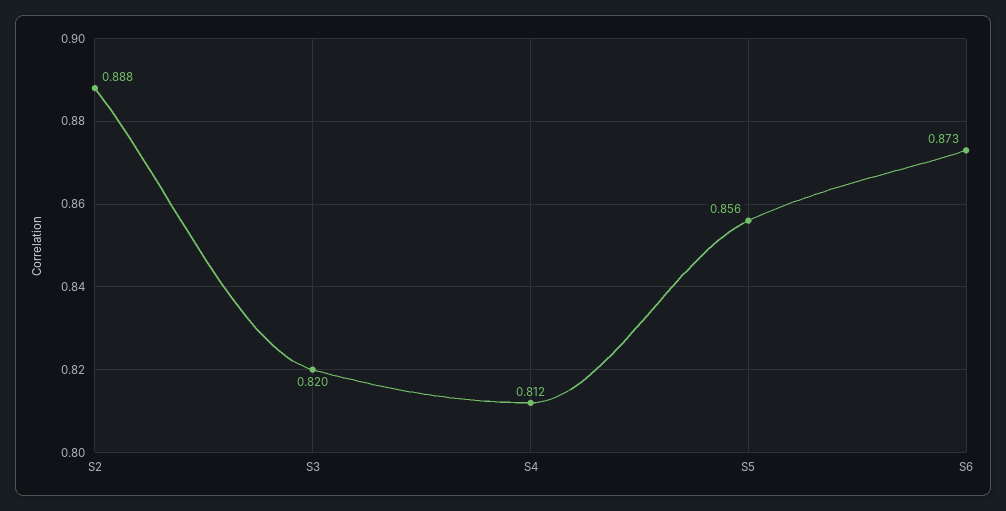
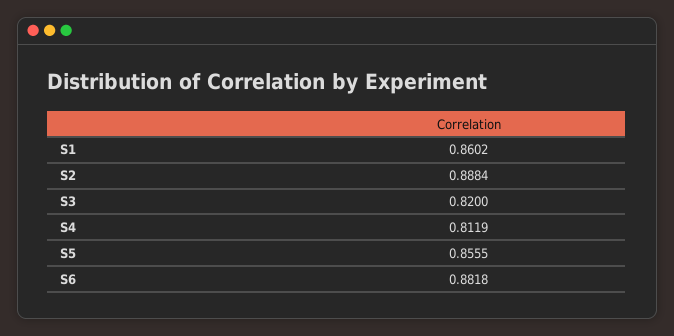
  {
    "S2": 0.8884,
    "S3": 0.82,
    "S4": 0.8119,
    "S5": 0.8555,
-   "S6": 0.873
+   "S6": 0.8818,
+   "S1": 0.8602
  }

